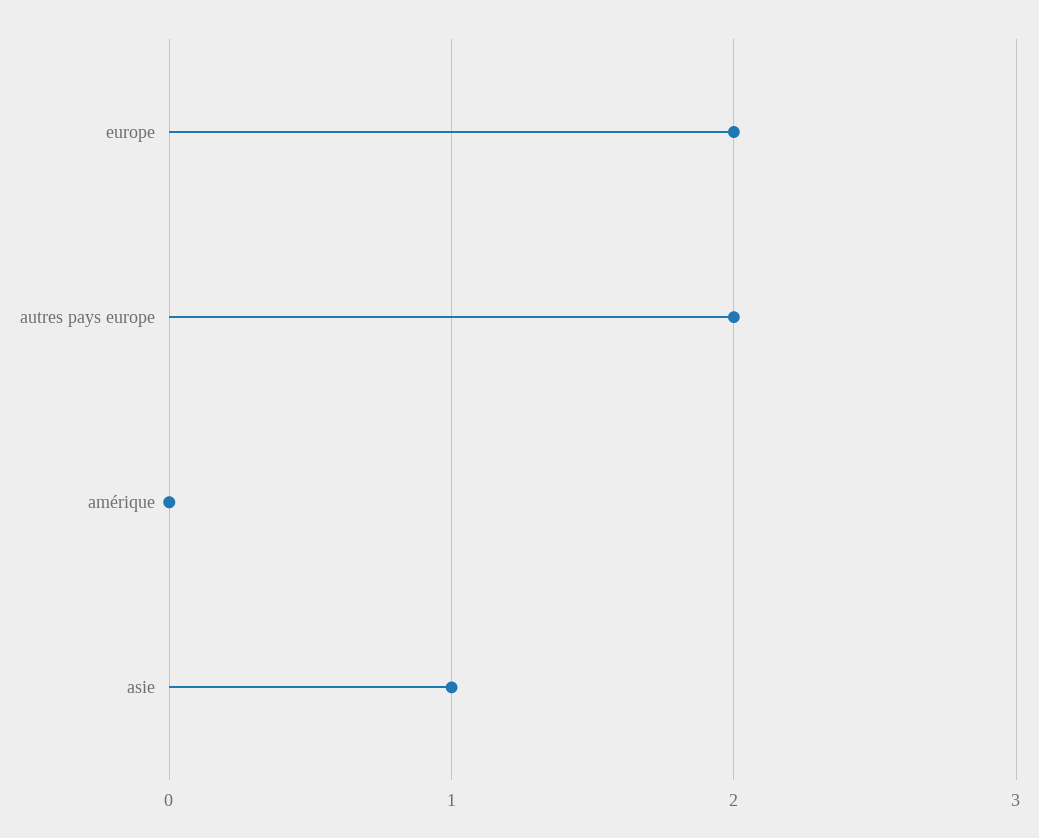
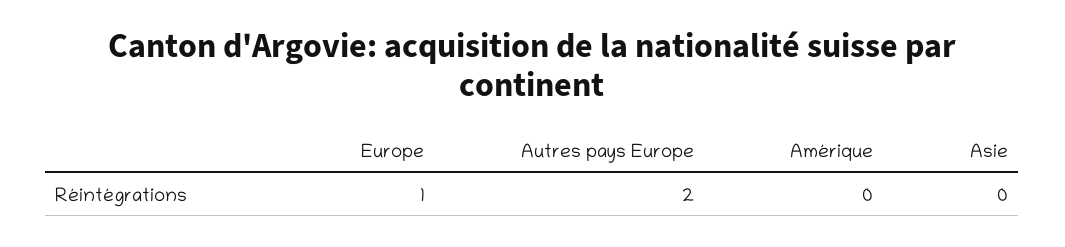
  {
-   "europe": 2,
+   "europe": 1,
    "autres pays europe": 2,
    "amérique": 0,
-   "asie": 1
+   "asie": 0
  }

